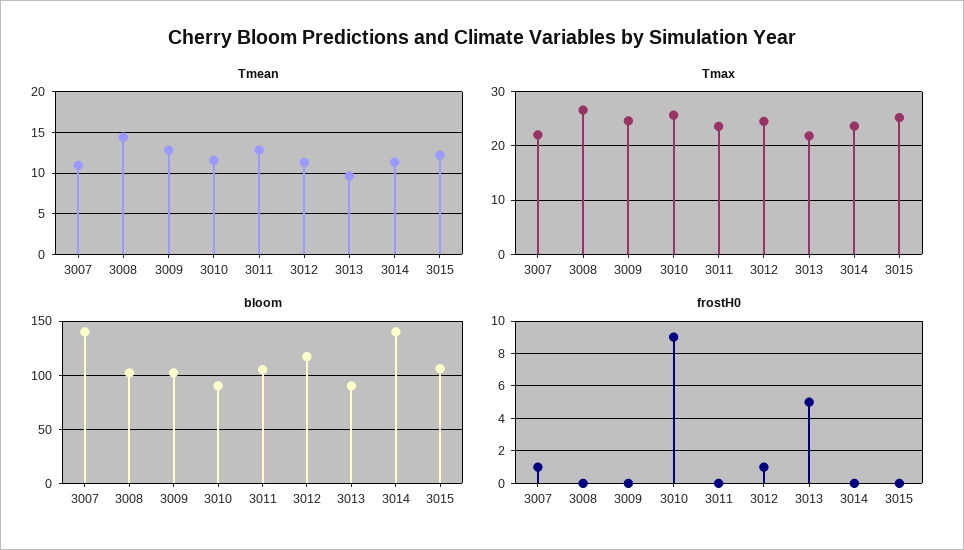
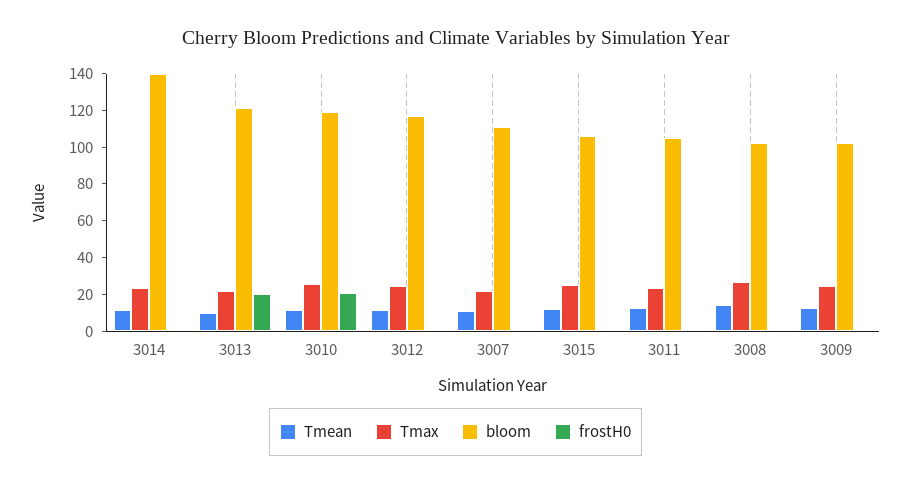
  {
    "Tmean": {
      "3007": 11,
      "3008": 14,
      "3009": 13,
      "3010": 12,
      "3011": 13,
      "3012": 11,
      "3013": 10,
      "3014": 11,
      "3015": 12
    },
    "Tmax": {
      "3007": 22,
      "3008": 26,
      "3009": 24,
      "3010": 26,
      "3011": 24,
      "3012": 24,
      "3013": 22,
      "3014": 24,
      "3015": 26
    },
    "bloom": {
-     "3007": 140,
+     "3007": 110,
      "3008": 100,
      "3009": 100,
-     "3010": 90,
+     "3010": 120,
      "3011": 105,
      "3012": 115,
-     "3013": 90,
+     "3013": 120,
      "3014": 140,
      "3015": 105
    },
    "frostH0": {
      "3007": 1,
      "3008": 0,
      "3009": 0,
-     "3010": 9,
+     "3010": 20,
      "3011": 0,
      "3012": 1,
-     "3013": 5,
+     "3013": 20,
      "3014": 0,
      "3015": 0
    }
  }

